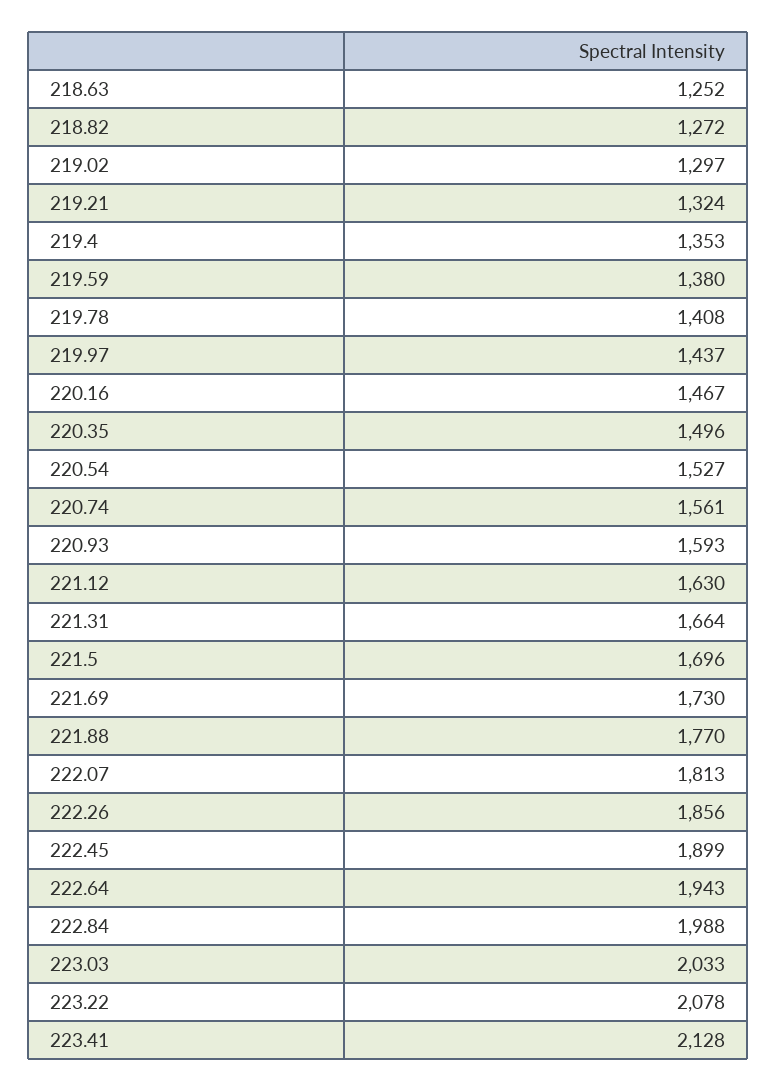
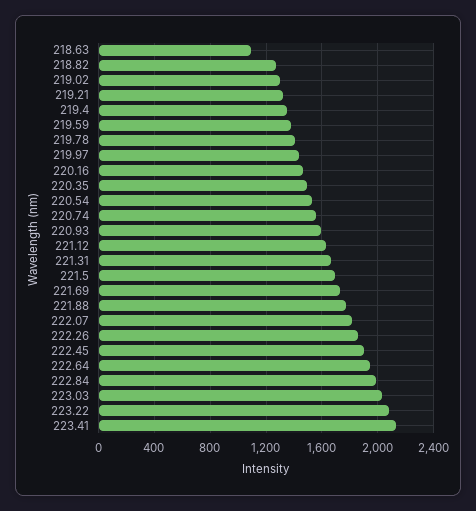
  {
-   "218.63": 1252,
+   "218.63": 1100,
    "218.82": 1272,
    "219.02": 1297,
    "219.21": 1324,
    "219.4": 1353,
    "219.59": 1380,
    "219.78": 1408,
    "219.97": 1437,
    "220.16": 1467,
    "220.35": 1496,
    "220.54": 1527,
    "220.74": 1561,
    "220.93": 1593,
    "221.12": 1630,
    "221.31": 1664,
    "221.5": 1696,
    "221.69": 1730,
    "221.88": 1770,
    "222.07": 1813,
    "222.26": 1856,
    "222.45": 1899,
    "222.64": 1943,
    "222.84": 1988,
    "223.03": 2033,
    "223.22": 2078,
    "223.41": 2128
  }

